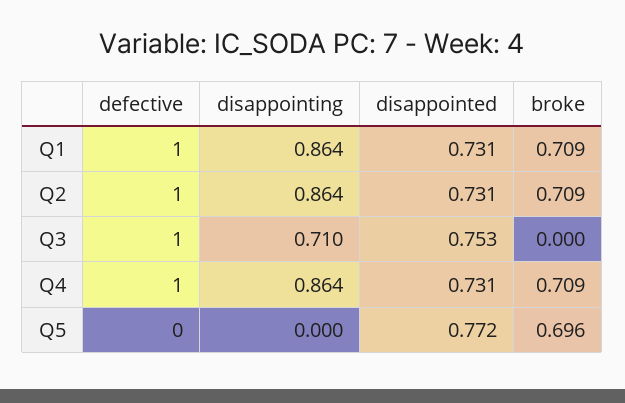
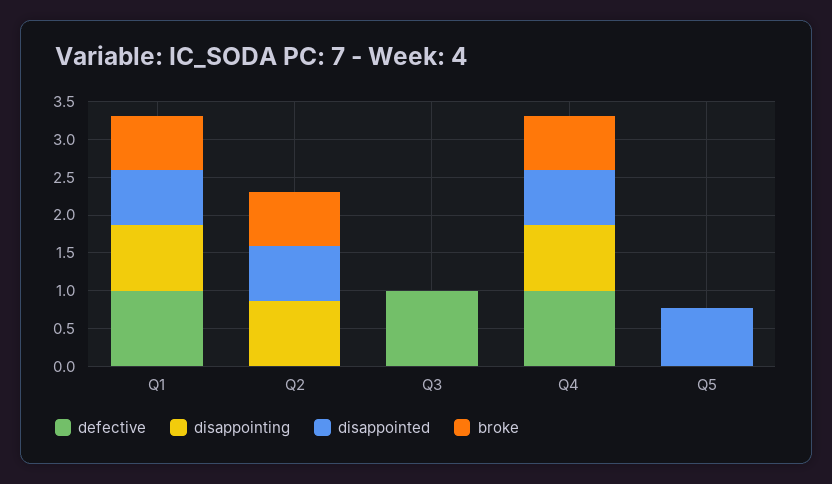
  {
    "defective": {
      "Q1": 1,
-     "Q2": 1,
+     "Q2": 0,
      "Q3": 1,
      "Q4": 1,
      "Q5": 0
    },
    "disappointing": {
      "Q1": 0.864,
      "Q2": 0.864,
-     "Q3": 0.71,
+     "Q3": 0,
      "Q4": 0.864,
      "Q5": 0
    },
    "disappointed": {
      "Q1": 0.731,
      "Q2": 0.731,
-     "Q3": 0.753,
+     "Q3": 0,
      "Q4": 0.731,
      "Q5": 0.772
    },
    "broke": {
      "Q1": 0.709,
      "Q2": 0.709,
      "Q3": 0,
      "Q4": 0.709,
-     "Q5": 0.696
+     "Q5": 0
    }
  }

